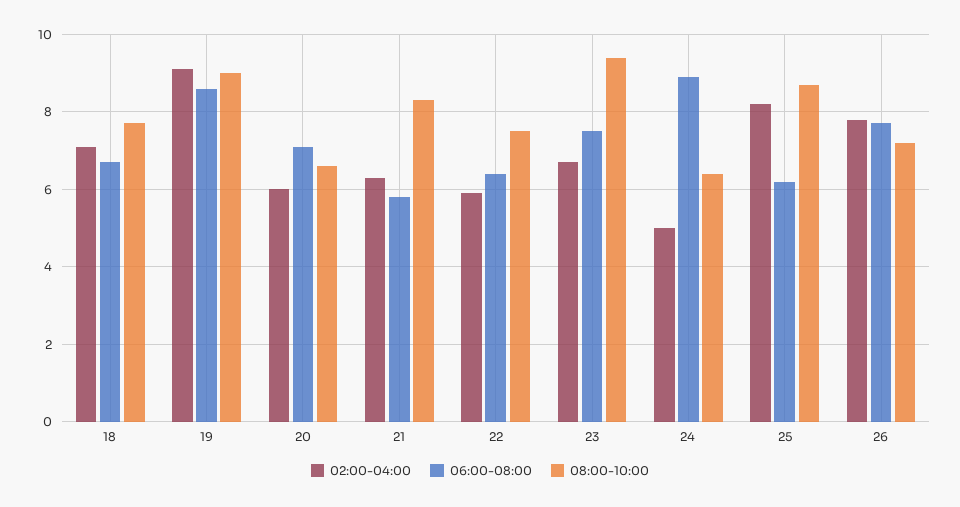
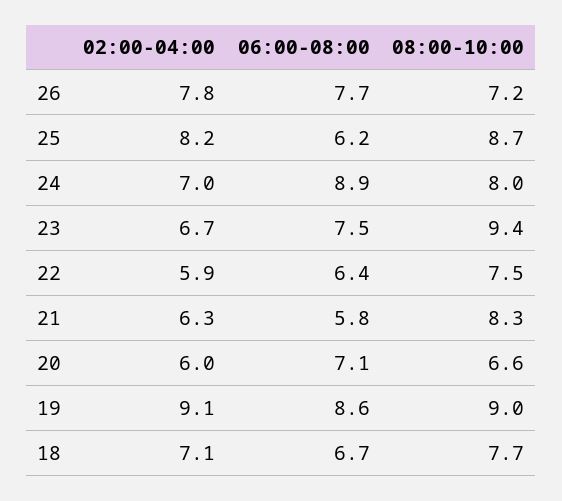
  {
    "02:00-04:00": {
      "18": 7.1,
      "19": 9.1,
      "20": 6,
      "21": 6.3,
      "22": 5.9,
      "23": 6.7,
-     "24": 5,
+     "24": 7,
      "25": 8.2,
      "26": 7.8
    },
    "06:00-08:00": {
      "18": 6.7,
      "19": 8.6,
      "20": 7.1,
      "21": 5.8,
      "22": 6.4,
      "23": 7.5,
      "24": 8.9,
      "25": 6.2,
      "26": 7.7
    },
    "08:00-10:00": {
      "18": 7.7,
      "19": 9,
      "20": 6.6,
      "21": 8.3,
      "22": 7.5,
      "23": 9.4,
-     "24": 6.5,
+     "24": 8,
      "25": 8.7,
      "26": 7.2
    }
  }

